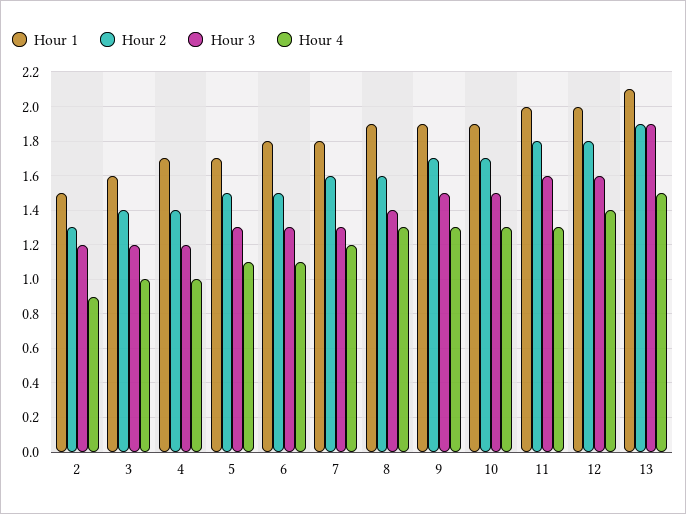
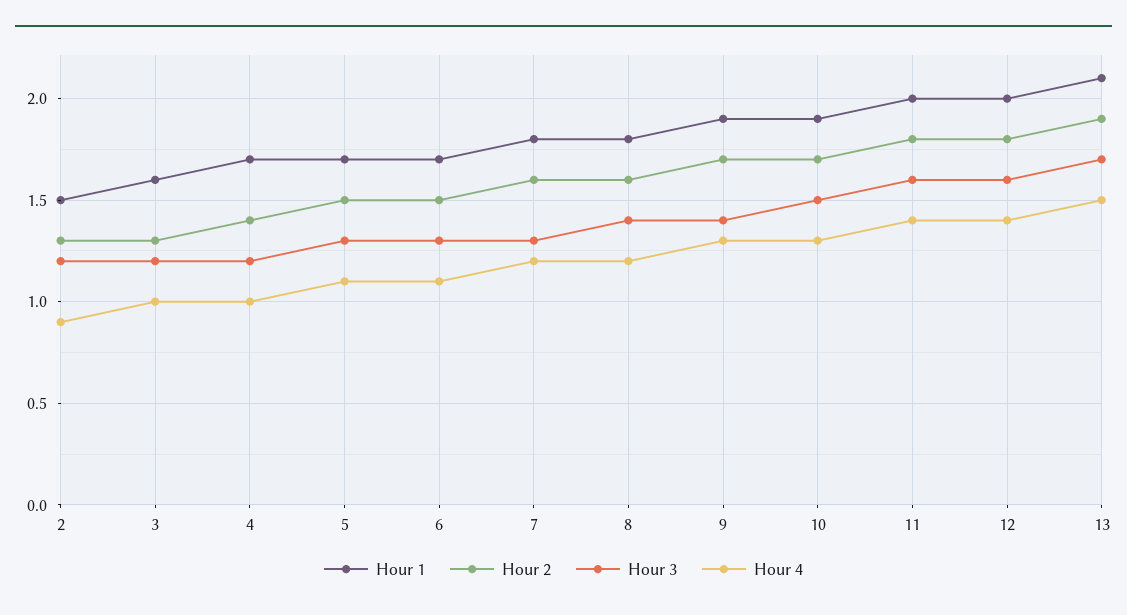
  {
    "Hour 1": {
      "2": 1.5,
      "3": 1.6,
      "4": 1.7,
      "5": 1.7,
-     "6": 1.8,
+     "6": 1.7,
      "7": 1.8,
-     "8": 1.9,
+     "8": 1.8,
      "9": 1.9,
      "10": 1.9,
      "11": 2,
      "12": 2,
      "13": 2.1
    },
    "Hour 2": {
      "2": 1.3,
-     "3": 1.4,
+     "3": 1.3,
      "4": 1.4,
      "5": 1.5,
      "6": 1.5,
      "7": 1.6,
      "8": 1.6,
      "9": 1.7,
      "10": 1.7,
      "11": 1.8,
      "12": 1.8,
      "13": 1.9
    },
    "Hour 3": {
      "2": 1.2,
      "3": 1.2,
      "4": 1.2,
      "5": 1.3,
      "6": 1.3,
      "7": 1.3,
      "8": 1.4,
-     "9": 1.5,
+     "9": 1.4,
      "10": 1.5,
      "11": 1.6,
      "12": 1.6,
-     "13": 1.9
+     "13": 1.7
    },
    "Hour 4": {
      "2": 0.9,
      "3": 1,
      "4": 1,
      "5": 1.1,
      "6": 1.1,
      "7": 1.2,
-     "8": 1.3,
+     "8": 1.2,
      "9": 1.3,
      "10": 1.3,
-     "11": 1.3,
+     "11": 1.4,
      "12": 1.4,
      "13": 1.5
    }
  }

